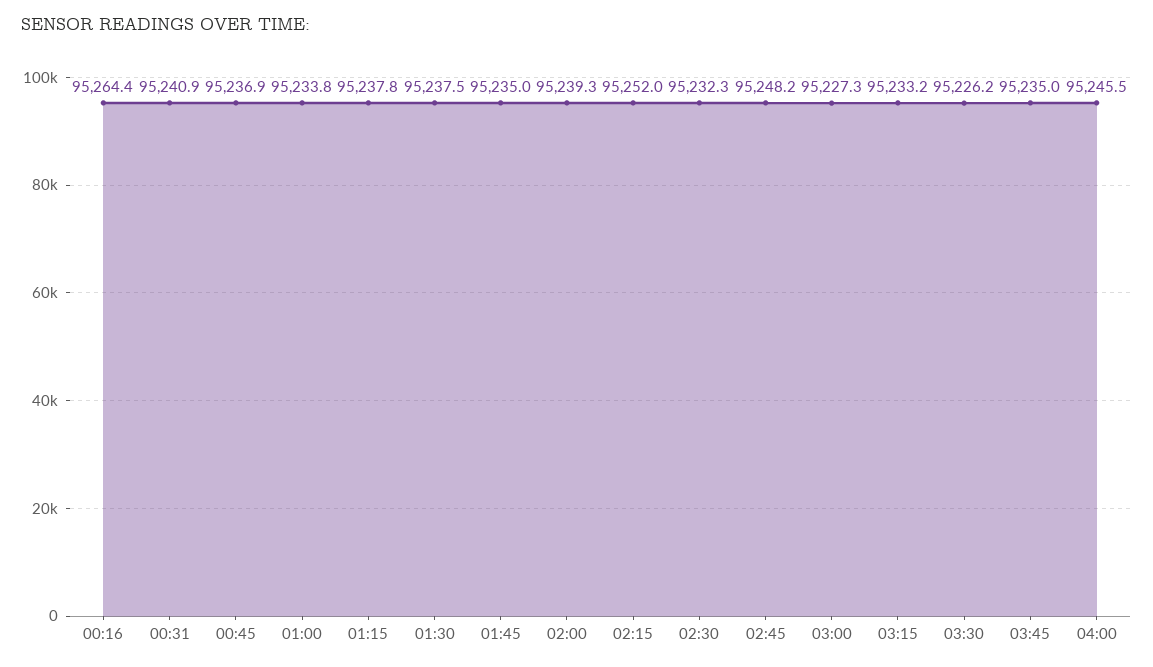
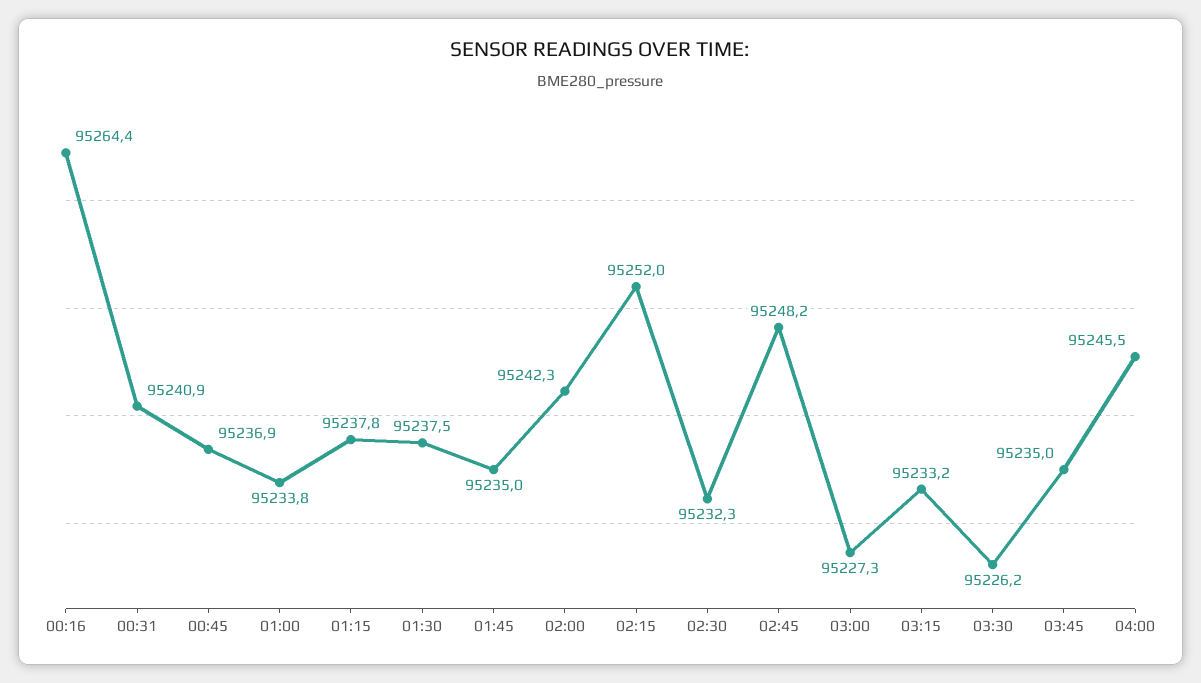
  {
    "00:16": 95264.4,
    "00:31": 95240.9,
    "00:45": 95236.9,
    "01:00": 95233.8,
    "01:15": 95237.8,
    "01:30": 95237.5,
    "01:45": 95235,
-   "02:00": 95239.3,
+   "02:00": 95242.3,
    "02:15": 95252,
    "02:30": 95232.3,
    "02:45": 95248.2,
    "03:00": 95227.3,
    "03:15": 95233.2,
    "03:30": 95226.2,
    "03:45": 95235,
    "04:00": 95245.5
  }

